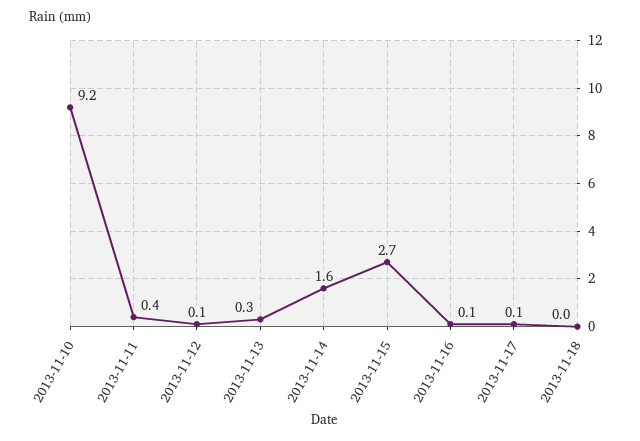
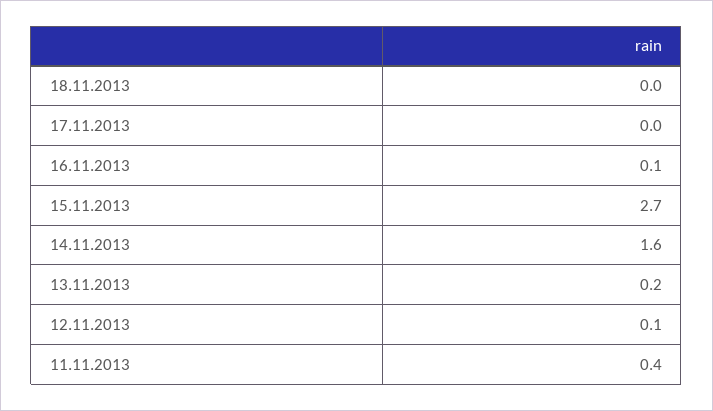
  {
-   "2013-11-10": 9.2,
    "2013-11-11": 0.4,
    "2013-11-12": 0.1,
-   "2013-11-13": 0.3,
+   "2013-11-13": 0.2,
    "2013-11-14": 1.6,
    "2013-11-15": 2.7,
    "2013-11-16": 0.1,
-   "2013-11-17": 0.1,
+   "2013-11-17": 0,
    "2013-11-18": 0
  }

